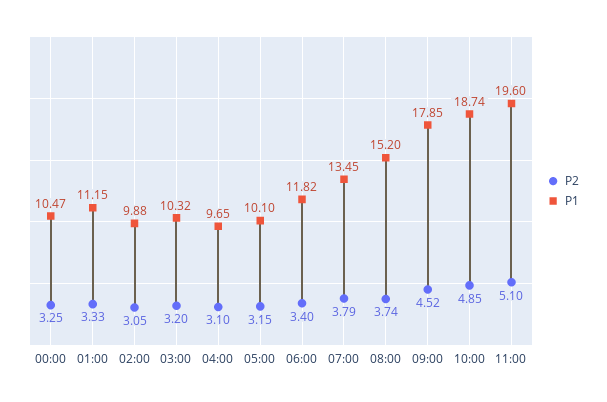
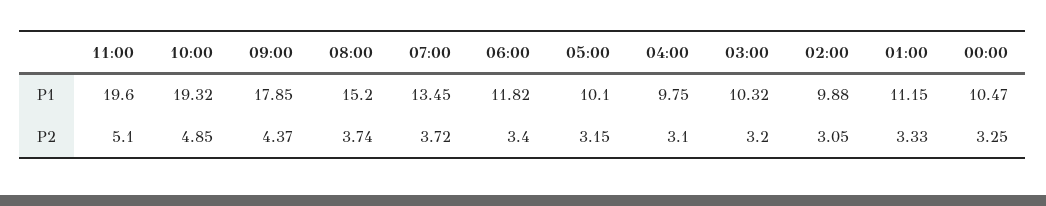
  {
    "P2": {
      "00:00": 3.25,
      "01:00": 3.33,
      "02:00": 3.05,
      "03:00": 3.2,
      "04:00": 3.1,
      "05:00": 3.15,
      "06:00": 3.4,
-     "07:00": 3.79,
+     "07:00": 3.72,
      "08:00": 3.74,
-     "09:00": 4.52,
+     "09:00": 4.37,
      "10:00": 4.85,
      "11:00": 5.1
    },
    "P1": {
      "00:00": 10.47,
      "01:00": 11.15,
      "02:00": 9.88,
      "03:00": 10.32,
-     "04:00": 9.65,
+     "04:00": 9.75,
      "05:00": 10.1,
      "06:00": 11.82,
      "07:00": 13.45,
      "08:00": 15.2,
      "09:00": 17.85,
-     "10:00": 18.74,
+     "10:00": 19.32,
      "11:00": 19.6
    }
  }

